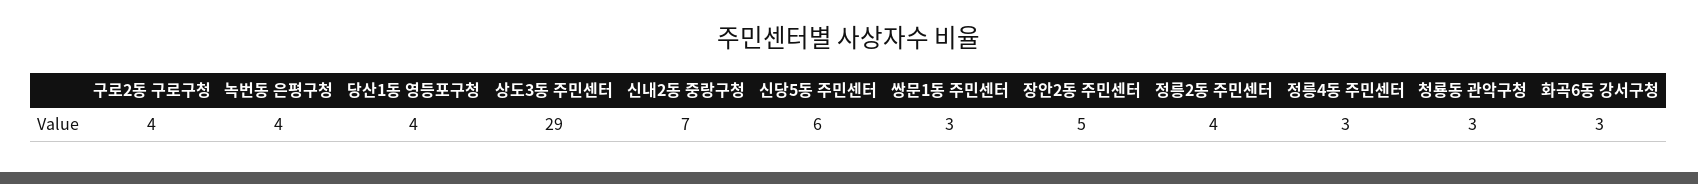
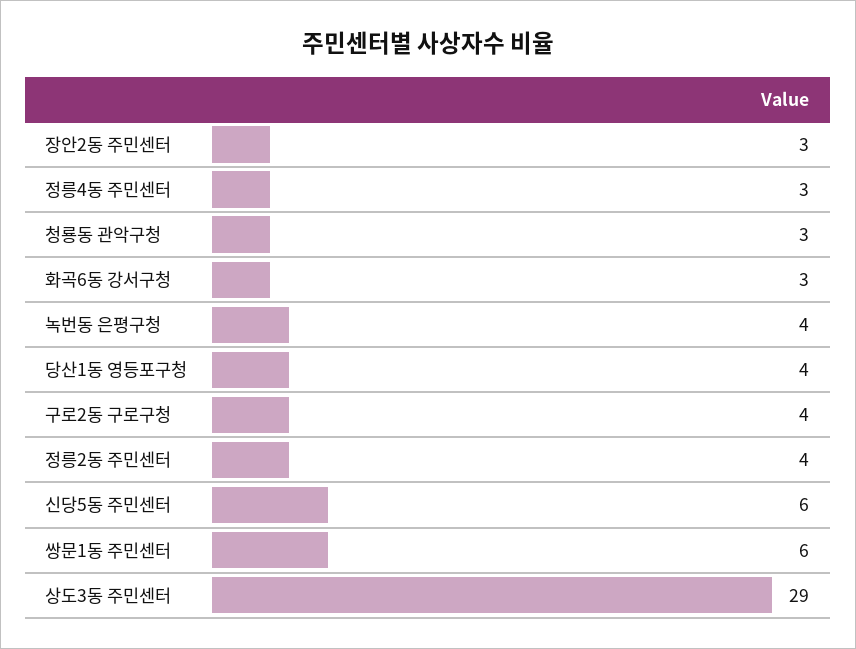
  {
    "구로2동 구로구청": 4,
    "녹번동 은평구청": 4,
    "당산1동 영등포구청": 4,
    "상도3동 주민센터": 29,
-   "신내2동 중랑구청": 7,
    "신당5동 주민센터": 6,
-   "쌍문1동 주민센터": 3,
+   "쌍문1동 주민센터": 6,
-   "장안2동 주민센터": 5,
+   "장안2동 주민센터": 3,
    "정릉2동 주민센터": 4,
    "정릉4동 주민센터": 3,
    "청룡동 관악구청": 3,
    "화곡6동 강서구청": 3
  }

